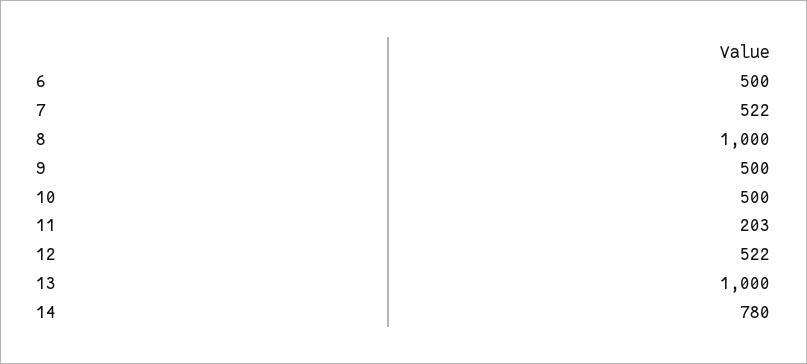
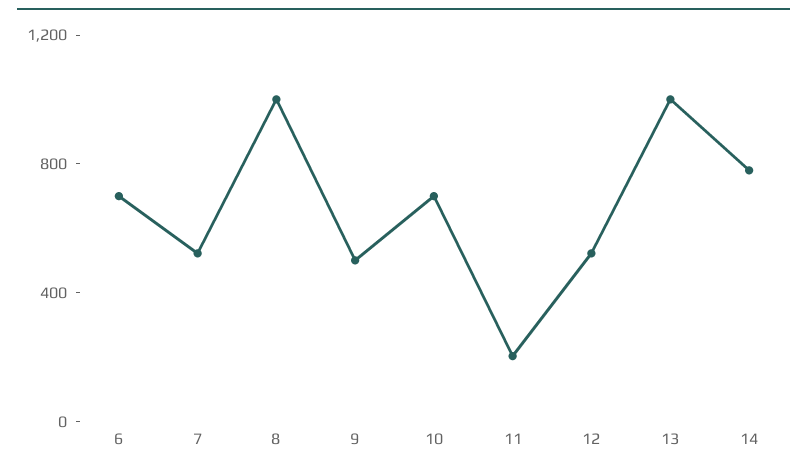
  {
-   "6": 500,
+   "6": 700,
    "7": 522,
    "8": 1000,
    "9": 500,
-   "10": 500,
+   "10": 700,
    "11": 203,
    "12": 522,
    "13": 1000,
    "14": 780
  }

